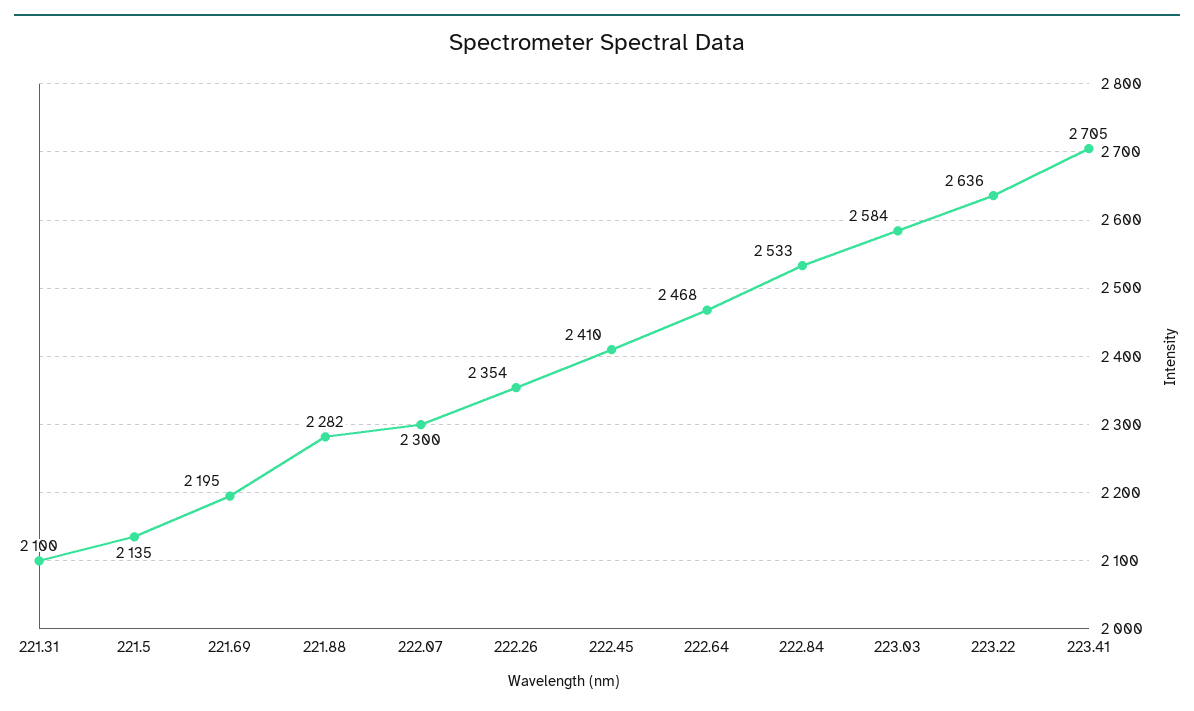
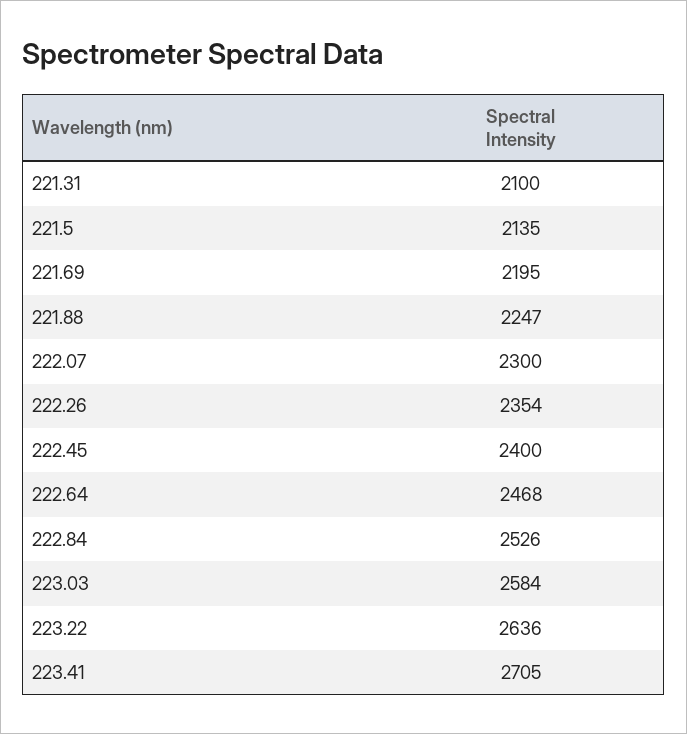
  {
    "221.31": 2100,
    "221.5": 2135,
    "221.69": 2195,
-   "221.88": 2282,
+   "221.88": 2247,
    "222.07": 2300,
    "222.26": 2354,
-   "222.45": 2410,
+   "222.45": 2400,
    "222.64": 2468,
-   "222.84": 2533,
+   "222.84": 2526,
    "223.03": 2584,
    "223.22": 2636,
    "223.41": 2705
  }

